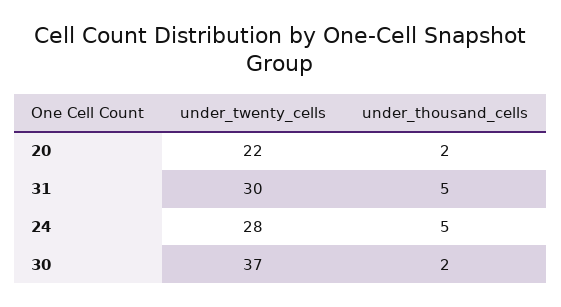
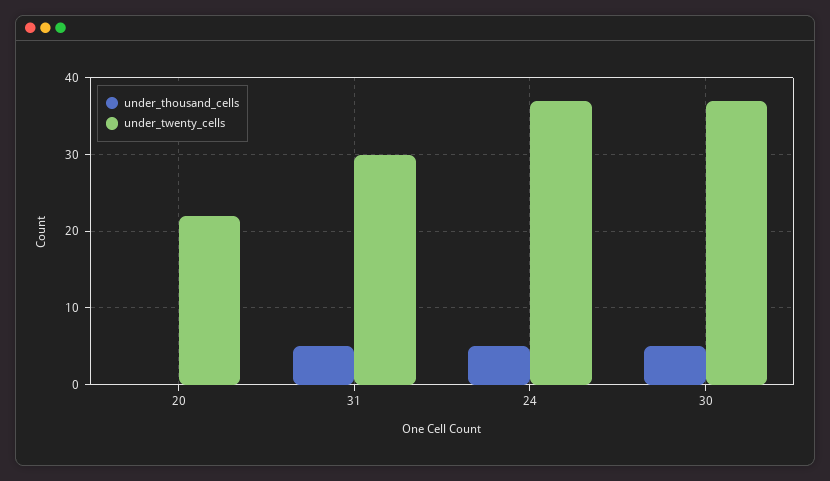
  {
    "under_twenty_cells": {
      "20": 22,
      "31": 30,
-     "24": 28,
+     "24": 37,
      "30": 37
    },
    "under_thousand_cells": {
-     "20": 2,
+     "20": 0,
      "31": 5,
      "24": 5,
-     "30": 2
+     "30": 5
    }
  }

